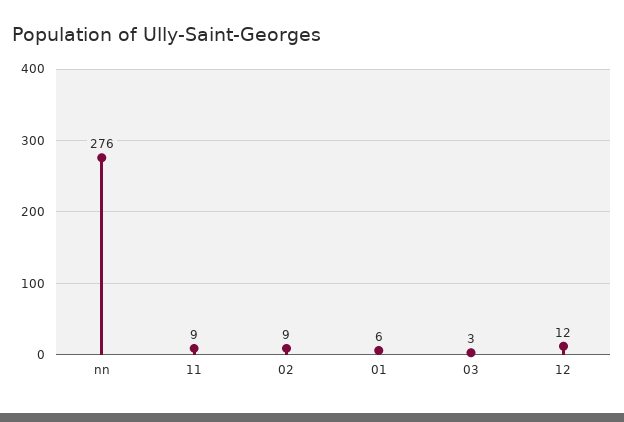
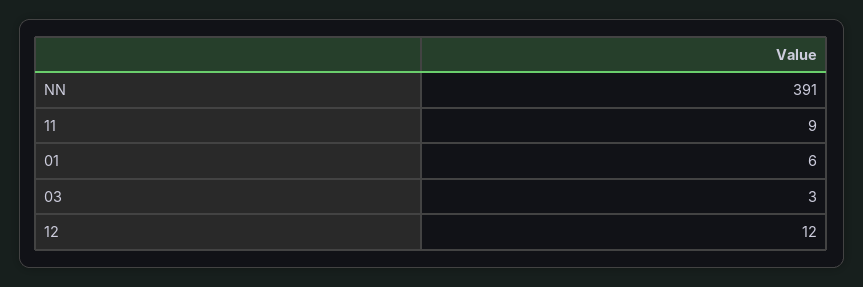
  {
-   "nn": 276,
+   "nn": 391,
    "11": 9,
-   "02": 9,
    "01": 6,
    "03": 3,
    "12": 12
  }

